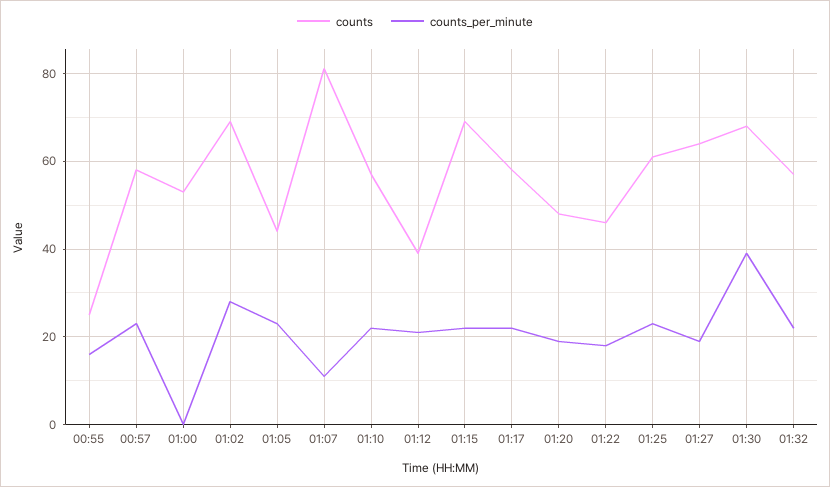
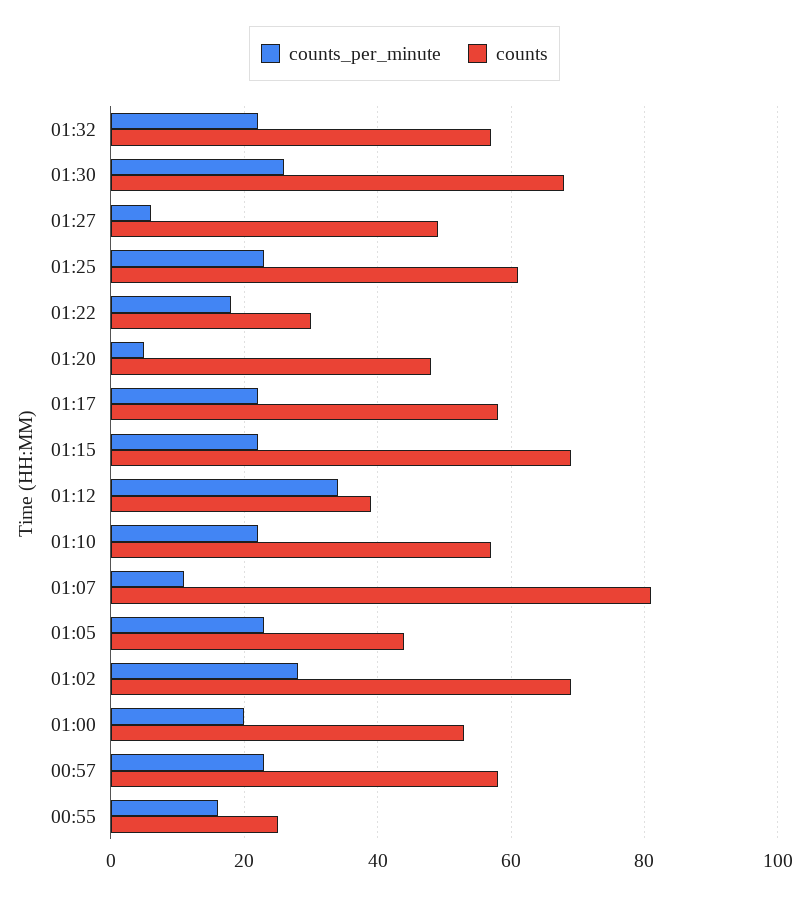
  {
    "counts": {
      "00:55": 25,
      "00:57": 60,
      "01:00": 55,
      "01:02": 70,
      "01:05": 45,
      "01:07": 80,
      "01:10": 55,
      "01:12": 40,
      "01:15": 70,
      "01:17": 60,
      "01:20": 50,
-     "01:22": 45,
+     "01:22": 30,
      "01:25": 60,
-     "01:27": 65,
+     "01:27": 50,
      "01:30": 70,
      "01:32": 55
    },
    "counts_per_minute": {
      "00:55": 15,
      "00:57": 25,
-     "01:00": 0,
+     "01:00": 20,
      "01:02": 30,
      "01:05": 25,
      "01:07": 10,
      "01:10": 20,
-     "01:12": 20,
+     "01:12": 35,
      "01:15": 20,
      "01:17": 20,
-     "01:20": 20,
+     "01:20": 5,
      "01:22": 20,
      "01:25": 25,
-     "01:27": 20,
+     "01:27": 5,
-     "01:30": 40,
+     "01:30": 25,
      "01:32": 20
    }
  }

